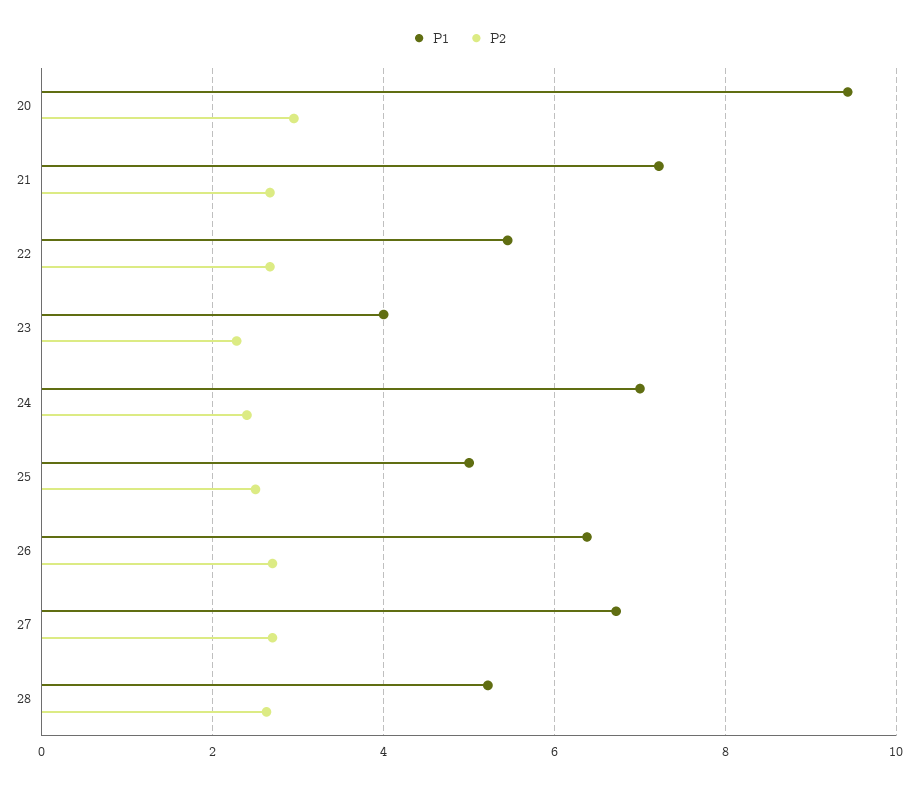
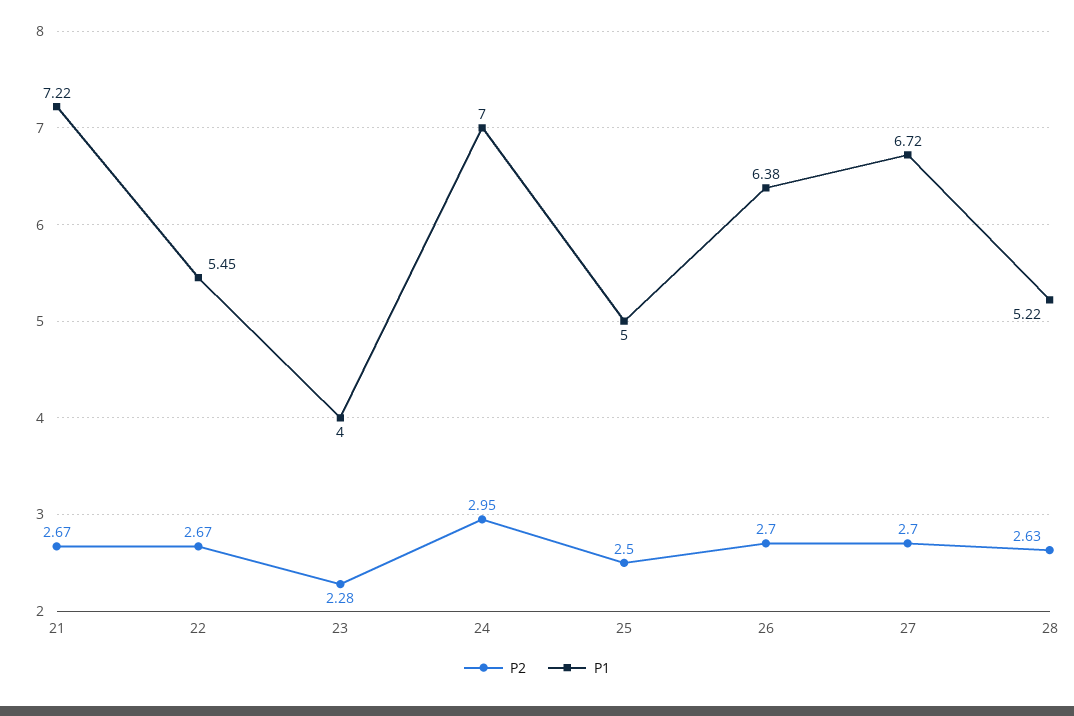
  {
    "P1": {
-     "20": 9.4,
      "21": 7.22,
      "22": 5.45,
      "23": 4,
      "24": 7,
      "25": 5,
      "26": 6.38,
      "27": 6.72,
      "28": 5.22
    },
    "P2": {
-     "20": 3,
      "21": 2.67,
      "22": 2.67,
      "23": 2.28,
-     "24": 2.4,
+     "24": 2.95,
      "25": 2.5,
      "26": 2.7,
      "27": 2.7,
      "28": 2.63
    }
  }

